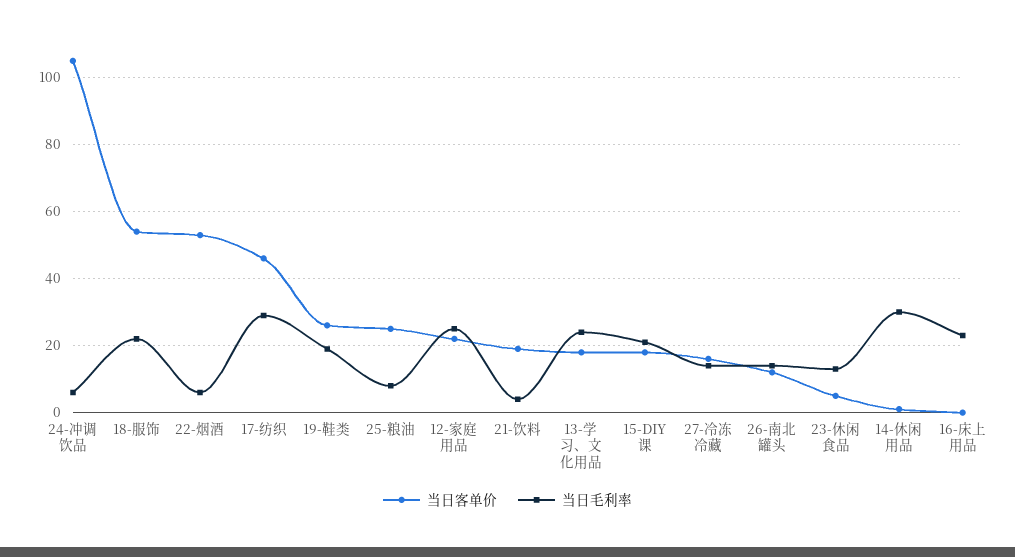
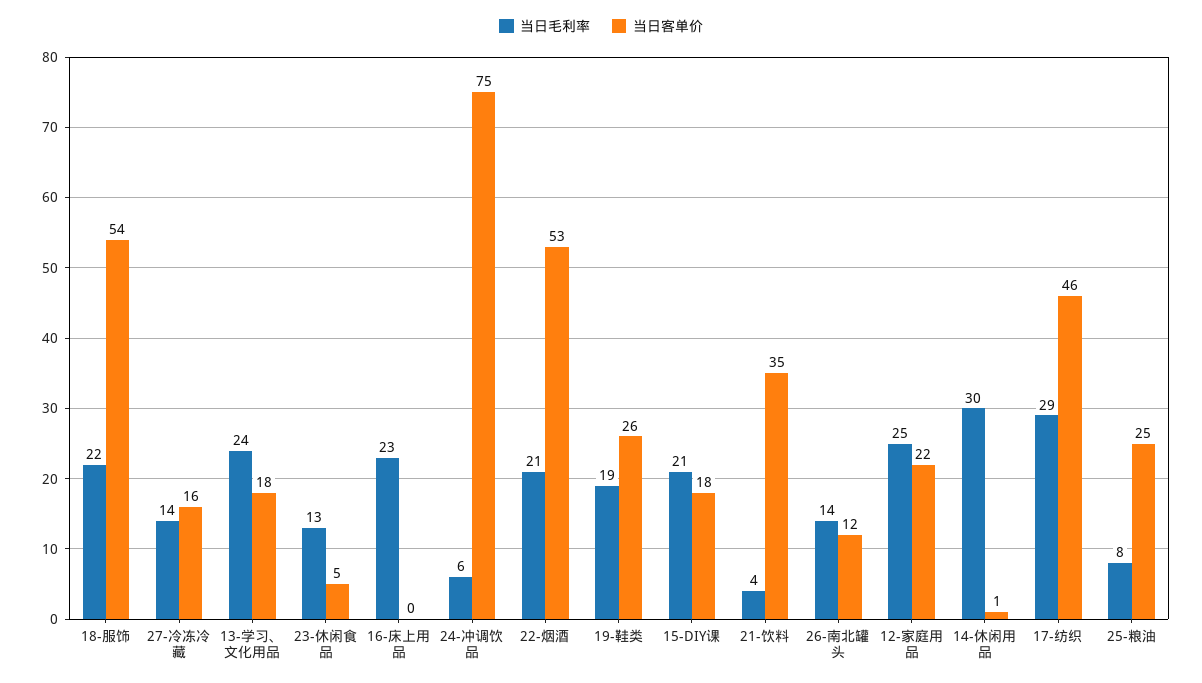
  {
    "当日客单价": {
-     "24-冲调饮品": 105,
+     "24-冲调饮品": 75,
      "18-服饰": 54,
      "22-烟酒": 53,
      "17-纺织": 46,
      "19-鞋类": 26,
      "25-粮油": 25,
      "12-家庭用品": 22,
-     "21-饮料": 20,
+     "21-饮料": 35,
      "13-学习、文化用品": 18,
      "15-DIY课": 18,
      "27-冷冻冷藏": 16,
      "26-南北罐头": 12,
      "23-休闲食品": 5,
      "14-休闲用品": 1,
      "16-床上用品": 0
    },
    "当日毛利率": {
      "24-冲调饮品": 6,
      "18-服饰": 22,
-     "22-烟酒": 5,
+     "22-烟酒": 21,
      "17-纺织": 29,
      "19-鞋类": 19,
      "25-粮油": 8,
      "12-家庭用品": 25,
      "21-饮料": 4,
      "13-学习、文化用品": 24,
      "15-DIY课": 21,
      "27-冷冻冷藏": 14,
      "26-南北罐头": 14,
      "23-休闲食品": 13,
      "14-休闲用品": 30,
      "16-床上用品": 23
    }
  }

